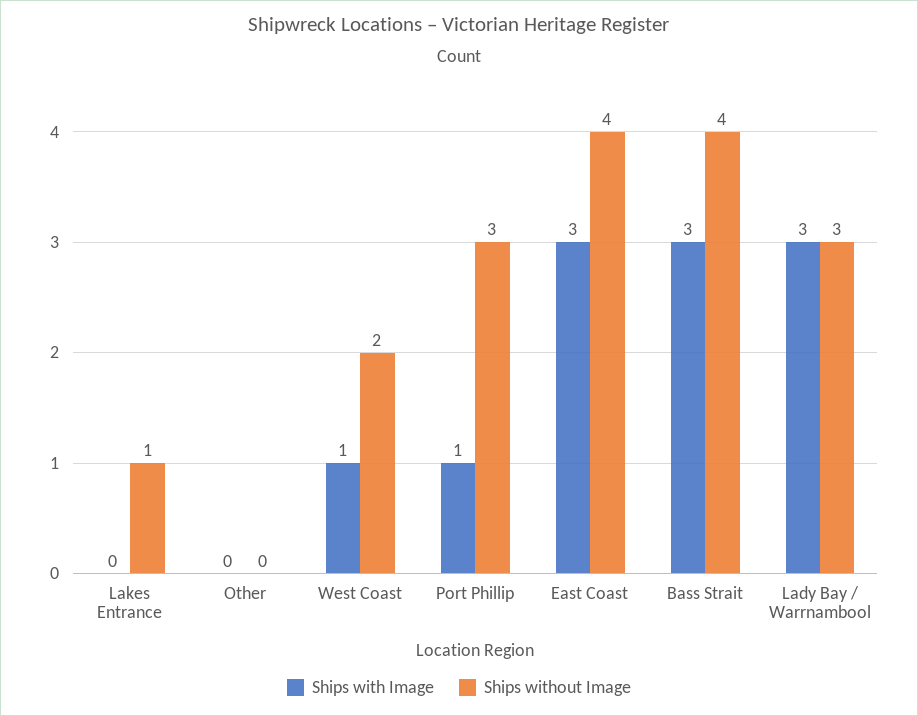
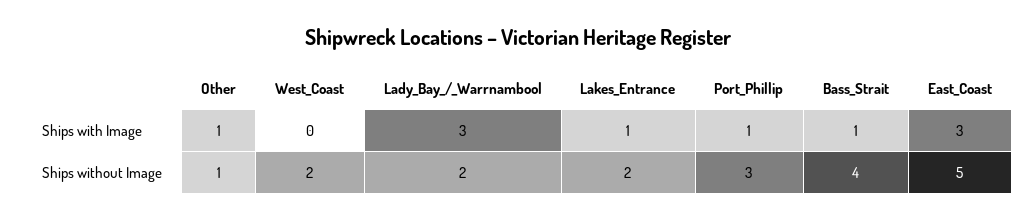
  {
    "Ships with Image": {
-     "Lakes Entrance": 0,
+     "Lakes Entrance": 1,
-     "Other": 0,
+     "Other": 1,
-     "West Coast": 1,
+     "West Coast": 0,
      "Port Phillip": 1,
      "East Coast": 3,
-     "Bass Strait": 3,
+     "Bass Strait": 1,
      "Lady Bay / Warrnambool": 3
    },
    "Ships without Image": {
-     "Lakes Entrance": 1,
+     "Lakes Entrance": 2,
-     "Other": 0,
+     "Other": 1,
      "West Coast": 2,
      "Port Phillip": 3,
-     "East Coast": 4,
+     "East Coast": 5,
      "Bass Strait": 4,
-     "Lady Bay / Warrnambool": 3
+     "Lady Bay / Warrnambool": 2
    }
  }

